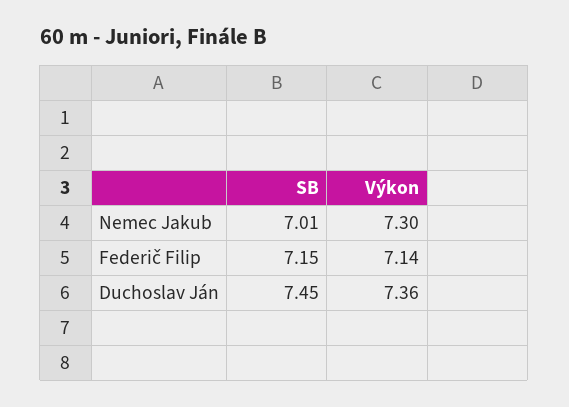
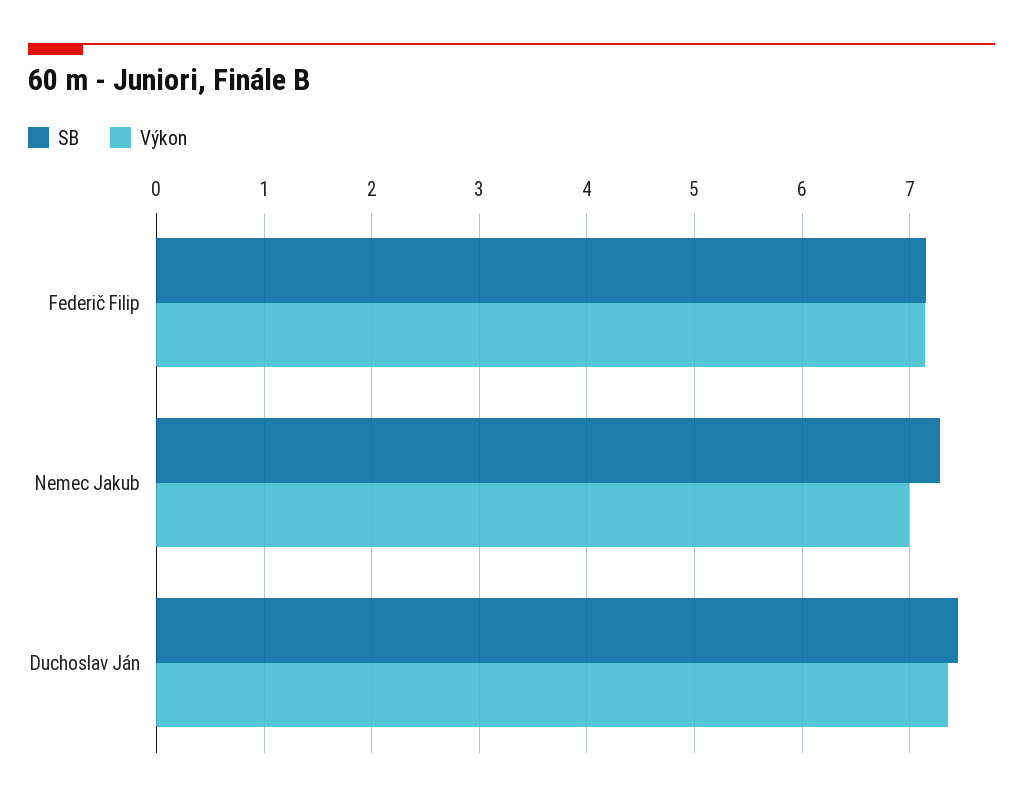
  {
    "SB": {
-     "Nemec Jakub": 7.01,
+     "Nemec Jakub": 7.3,
      "Federič Filip": 7.15,
      "Duchoslav Ján": 7.45
    },
    "Výkon": {
-     "Nemec Jakub": 7.3,
+     "Nemec Jakub": 7,
      "Federič Filip": 7.14,
      "Duchoslav Ján": 7.36
    }
  }

